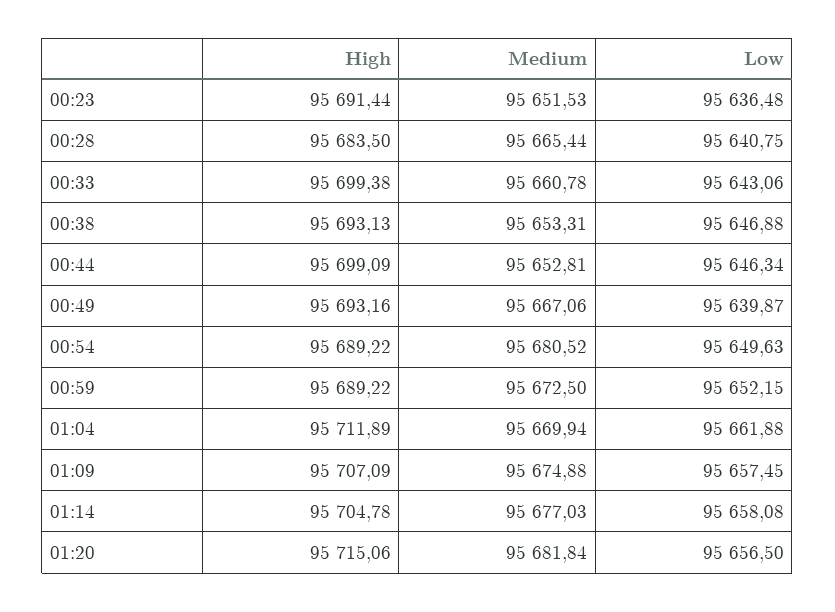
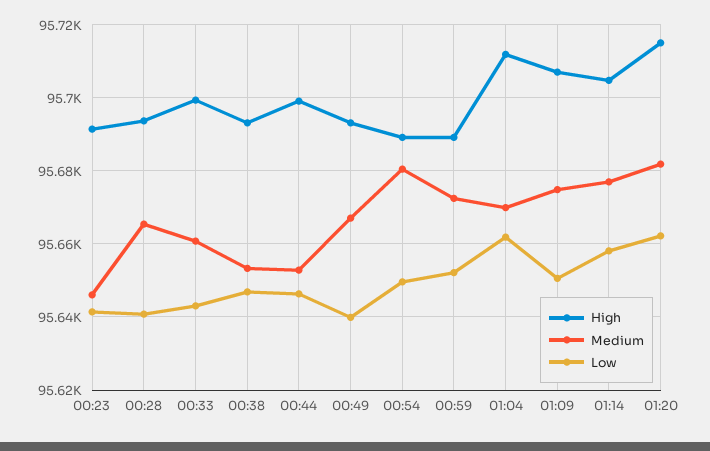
  {
    "High": {
      "00:23": 95691.44,
-     "00:28": 95683.5,
+     "00:28": 95694,
      "00:33": 95699.38,
      "00:38": 95693.13,
      "00:44": 95699.09,
      "00:49": 95693.16,
      "00:54": 95689.22,
      "00:59": 95689.22,
      "01:04": 95711.89,
      "01:09": 95707.09,
      "01:14": 95704.78,
      "01:20": 95715.06
    },
    "Medium": {
-     "00:23": 95651.53,
+     "00:23": 95646,
      "00:28": 95665.44,
      "00:33": 95660.78,
      "00:38": 95653.31,
      "00:44": 95652.81,
      "00:49": 95667.06,
      "00:54": 95680.52,
      "00:59": 95672.5,
      "01:04": 95669.94,
      "01:09": 95674.88,
      "01:14": 95677.03,
      "01:20": 95681.84
    },
    "Low": {
-     "00:23": 95636.48,
+     "00:23": 95642,
      "00:28": 95640.75,
      "00:33": 95643.06,
      "00:38": 95646.88,
      "00:44": 95646.34,
      "00:49": 95639.87,
      "00:54": 95649.63,
      "00:59": 95652.15,
      "01:04": 95661.88,
-     "01:09": 95657.45,
+     "01:09": 95650,
      "01:14": 95658.08,
-     "01:20": 95656.5
+     "01:20": 95662
    }
  }

